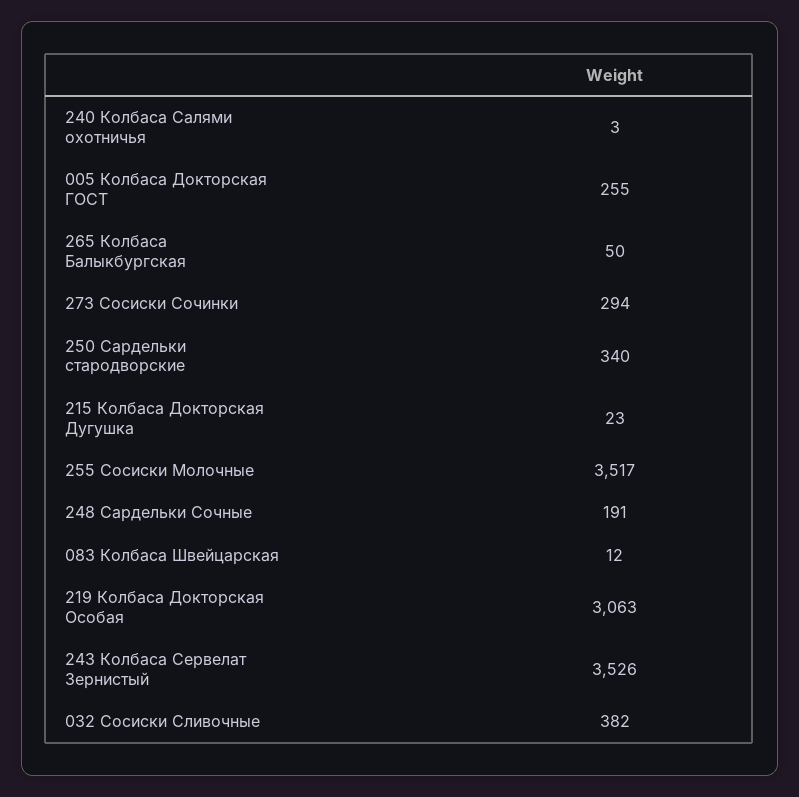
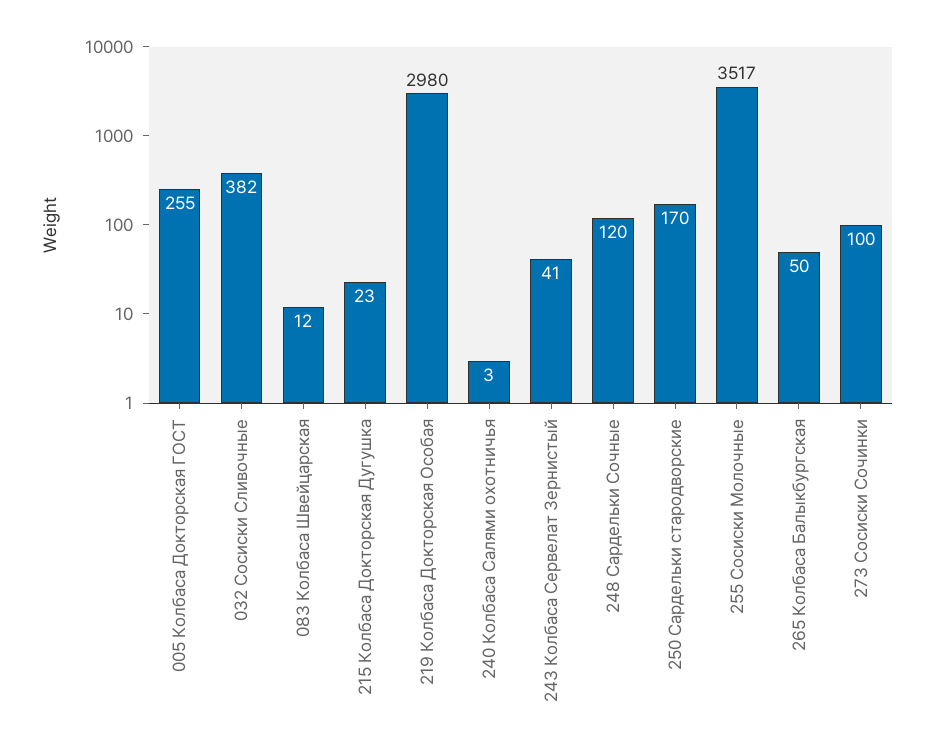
  {
    "240 Колбаса Салями охотничья": 3,
    "005 Колбаса Докторская ГОСТ": 255,
    "265 Колбаса Балыкбургская": 50,
-   "273 Сосиски Сочинки": 294,
+   "273 Сосиски Сочинки": 100,
-   "250 Сардельки стародворские": 340,
+   "250 Сардельки стародворские": 170,
    "215 Колбаса Докторская Дугушка": 23,
    "255 Сосиски Молочные": 3517,
-   "248 Сардельки Сочные": 191,
+   "248 Сардельки Сочные": 120,
    "083 Колбаса Швейцарская": 12,
-   "219 Колбаса Докторская Особая": 3063,
+   "219 Колбаса Докторская Особая": 2980,
-   "243 Колбаса Сервелат Зернистый": 3526,
+   "243 Колбаса Сервелат Зернистый": 41,
    "032 Сосиски Сливочные": 382
  }

